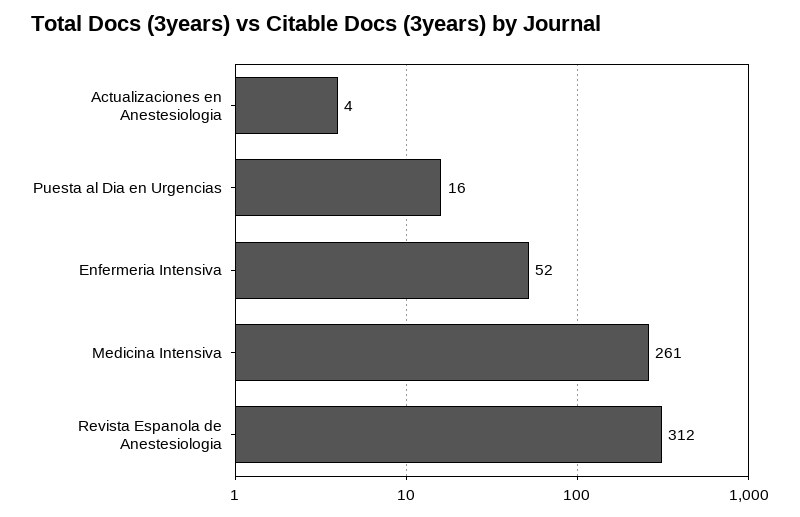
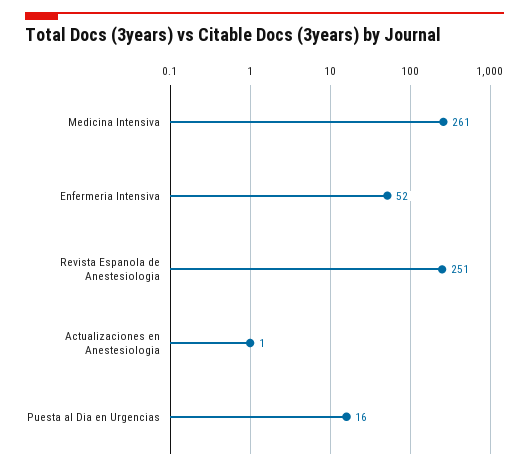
  {
-   "Actualizaciones en Anestesiologia": 4,
+   "Actualizaciones en Anestesiologia": 1,
    "Puesta al Dia en Urgencias": 16,
    "Enfermeria Intensiva": 52,
    "Medicina Intensiva": 261,
-   "Revista Espanola de Anestesiologia": 312
+   "Revista Espanola de Anestesiologia": 251
  }

